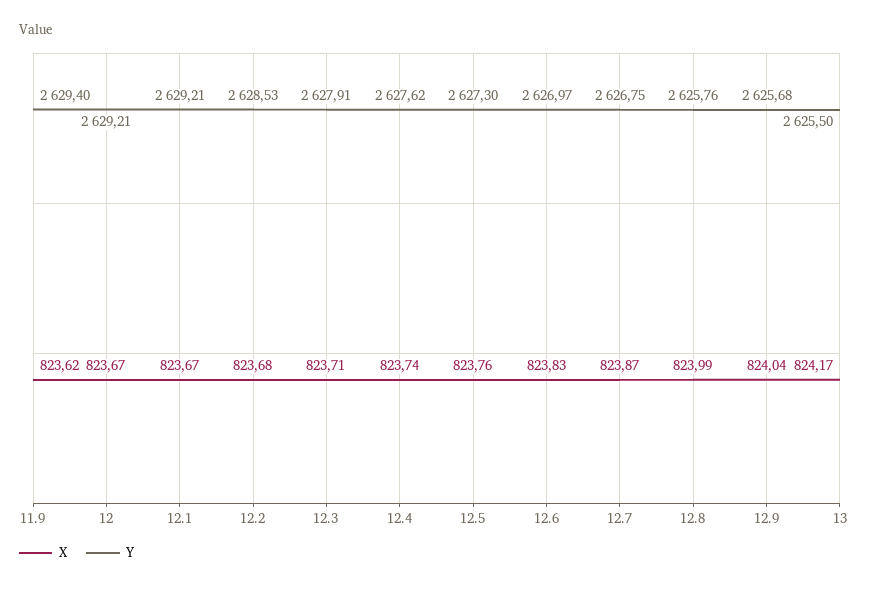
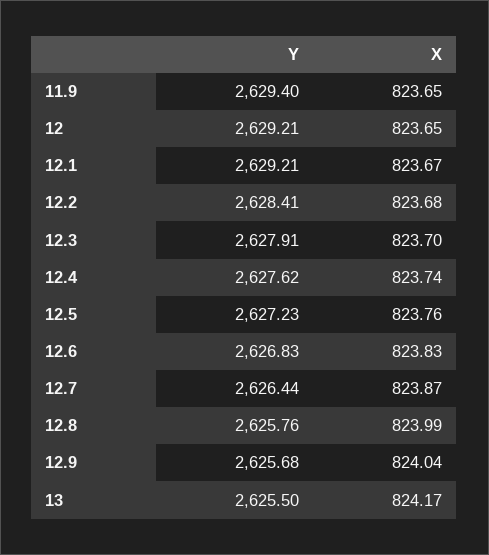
  {
    "X": {
-     "11.9": 823.62,
+     "11.9": 823.65,
-     "12": 823.67,
+     "12": 823.65,
      "12.1": 823.67,
      "12.2": 823.68,
-     "12.3": 823.71,
+     "12.3": 823.7,
      "12.4": 823.74,
      "12.5": 823.76,
      "12.6": 823.83,
      "12.7": 823.87,
      "12.8": 823.99,
      "12.9": 824.04,
      "13": 824.17
    },
    "Y": {
      "11.9": 2629.4,
      "12": 2629.21,
      "12.1": 2629.21,
-     "12.2": 2628.53,
+     "12.2": 2628.41,
      "12.3": 2627.91,
      "12.4": 2627.62,
-     "12.5": 2627.3,
+     "12.5": 2627.23,
-     "12.6": 2626.97,
+     "12.6": 2626.83,
-     "12.7": 2626.75,
+     "12.7": 2626.44,
      "12.8": 2625.76,
      "12.9": 2625.68,
      "13": 2625.5
    }
  }

